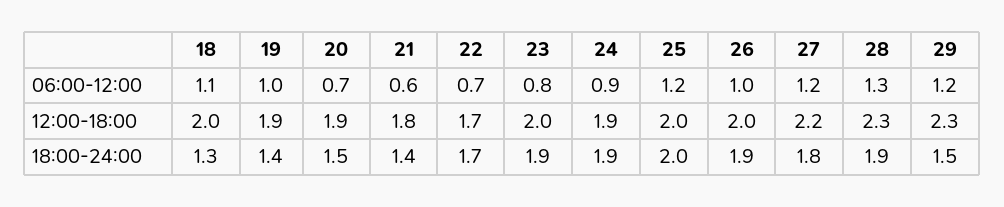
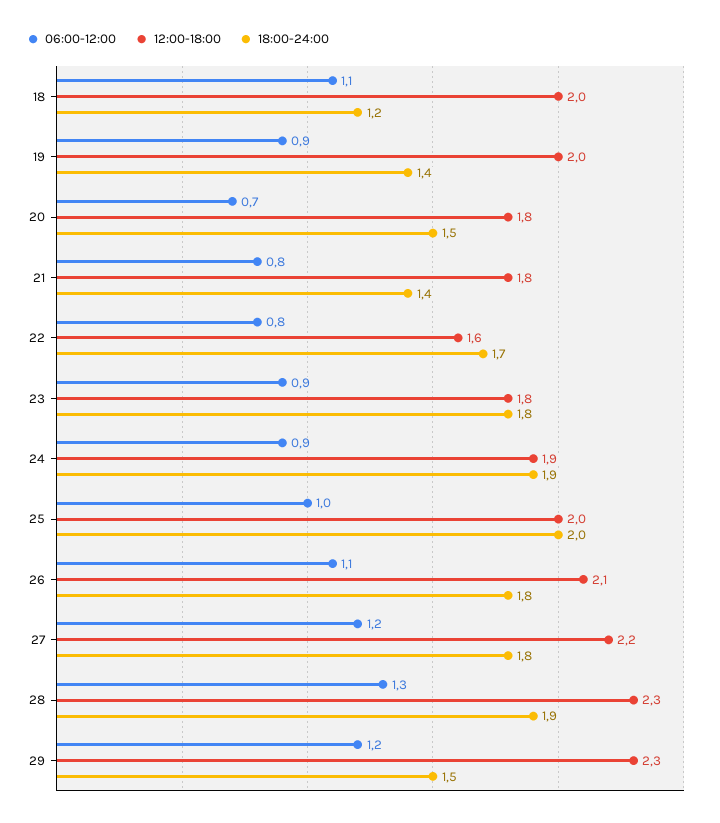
  {
    "06:00-12:00": {
      "18": 1.1,
-     "19": 1,
+     "19": 0.9,
      "20": 0.7,
-     "21": 0.6,
+     "21": 0.8,
-     "22": 0.7,
+     "22": 0.8,
-     "23": 0.8,
+     "23": 0.9,
      "24": 0.9,
-     "25": 1.2,
+     "25": 1,
-     "26": 1,
+     "26": 1.1,
      "27": 1.2,
      "28": 1.3,
      "29": 1.2
    },
    "12:00-18:00": {
      "18": 2,
-     "19": 1.9,
+     "19": 2,
-     "20": 1.9,
+     "20": 1.8,
      "21": 1.8,
-     "22": 1.7,
+     "22": 1.6,
-     "23": 2,
+     "23": 1.8,
      "24": 1.9,
      "25": 2,
-     "26": 2,
+     "26": 2.1,
      "27": 2.2,
      "28": 2.3,
      "29": 2.3
    },
    "18:00-24:00": {
-     "18": 1.3,
+     "18": 1.2,
      "19": 1.4,
      "20": 1.5,
      "21": 1.4,
      "22": 1.7,
-     "23": 1.9,
+     "23": 1.8,
      "24": 1.9,
      "25": 2,
-     "26": 1.9,
+     "26": 1.8,
      "27": 1.8,
      "28": 1.9,
      "29": 1.5
    }
  }

